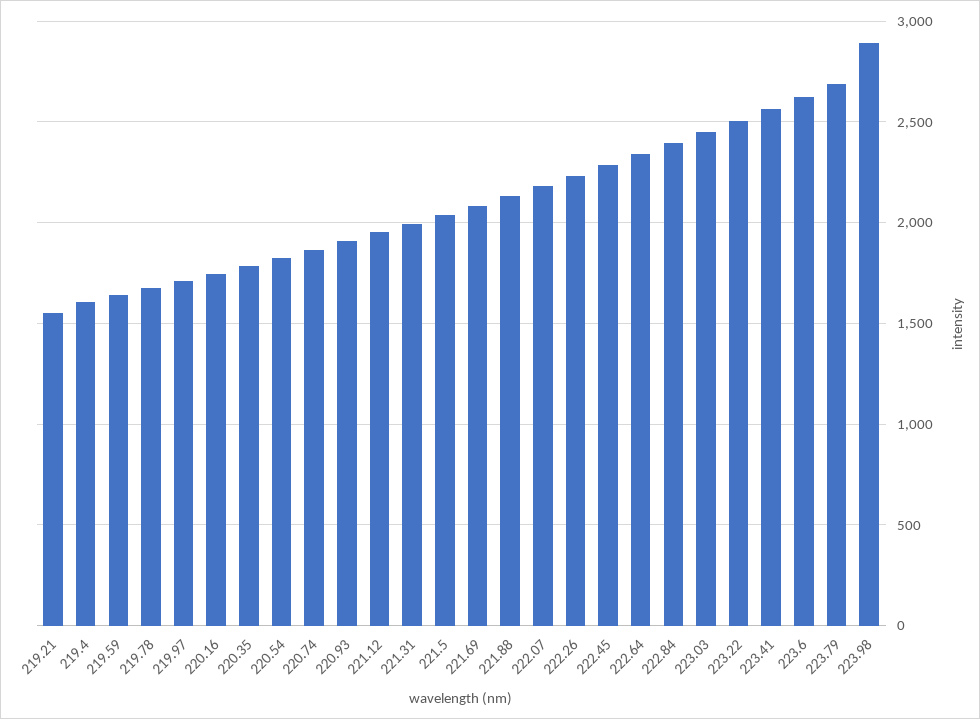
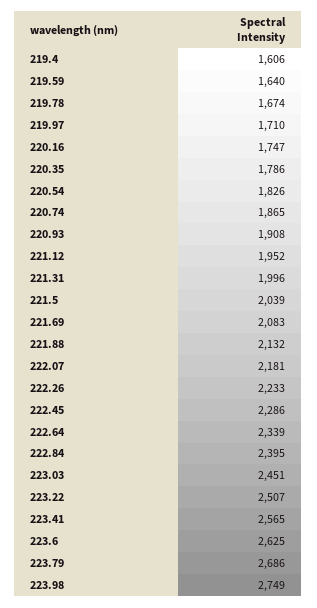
  {
-   "219.21": 1550,
    "219.4": 1606,
    "219.59": 1640,
    "219.78": 1674,
    "219.97": 1710,
    "220.16": 1747,
    "220.35": 1786,
    "220.54": 1826,
    "220.74": 1865,
    "220.93": 1908,
    "221.12": 1952,
    "221.31": 1996,
    "221.5": 2039,
    "221.69": 2083,
    "221.88": 2132,
    "222.07": 2181,
    "222.26": 2233,
    "222.45": 2286,
    "222.64": 2339,
    "222.84": 2395,
    "223.03": 2451,
    "223.22": 2507,
    "223.41": 2565,
    "223.6": 2625,
    "223.79": 2686,
-   "223.98": 2900
+   "223.98": 2749
  }

